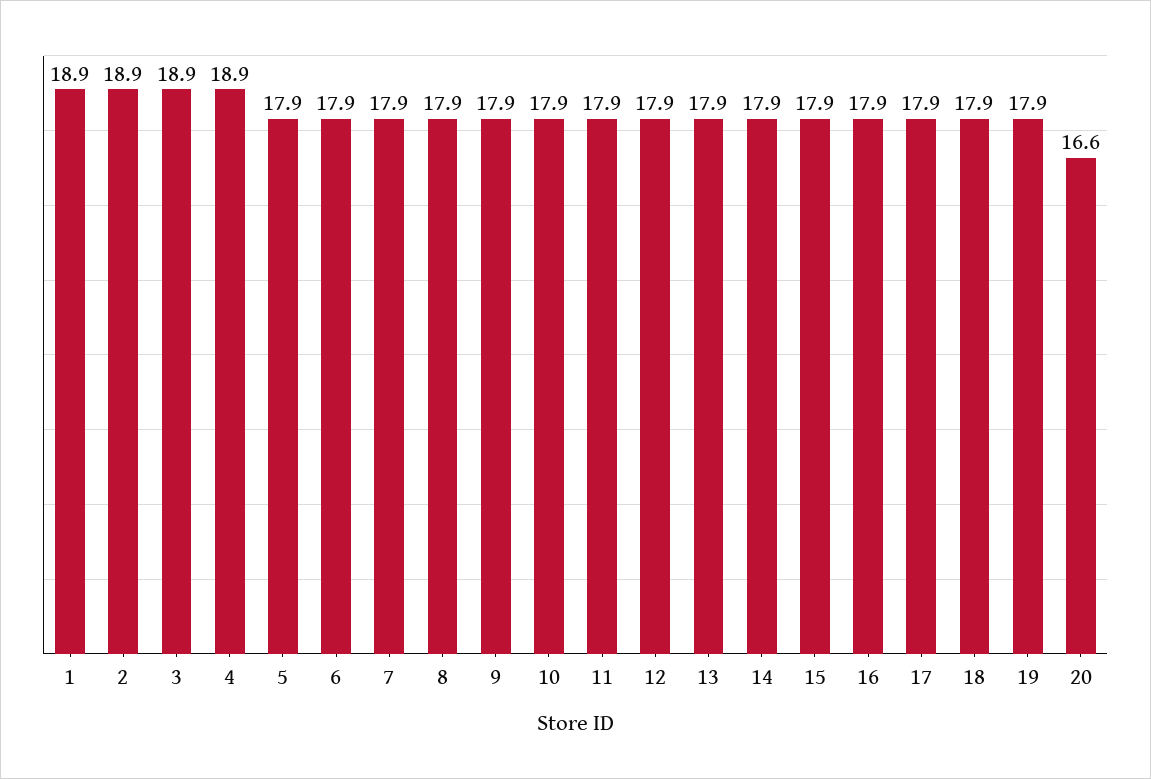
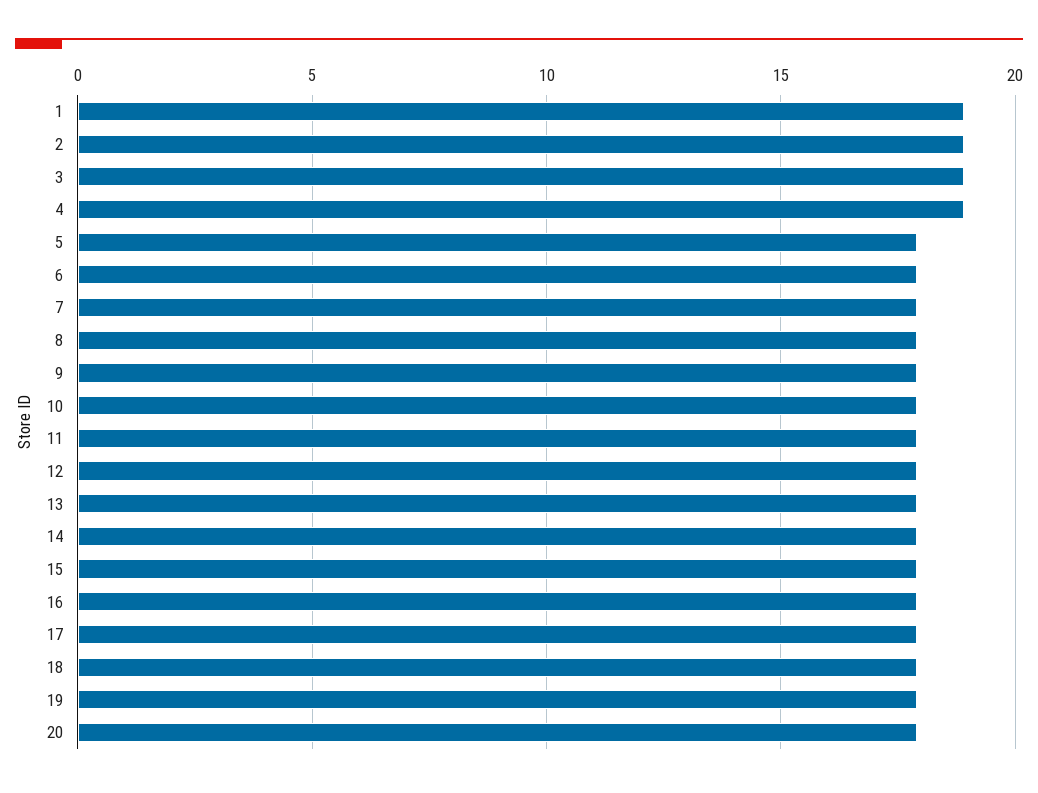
  {
    "1": 18.9,
    "2": 18.9,
    "3": 18.9,
    "4": 18.9,
    "5": 17.9,
    "6": 17.9,
    "7": 17.9,
    "8": 17.9,
    "9": 17.9,
    "10": 17.9,
    "11": 17.9,
    "12": 17.9,
    "13": 17.9,
    "14": 17.9,
    "15": 17.9,
    "16": 17.9,
    "17": 17.9,
    "18": 17.9,
    "19": 17.9,
-   "20": 16.6
+   "20": 18
  }

